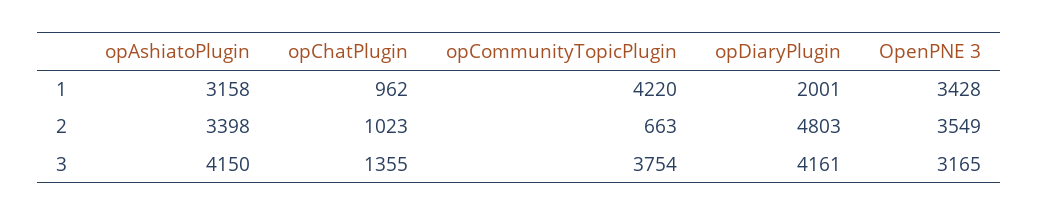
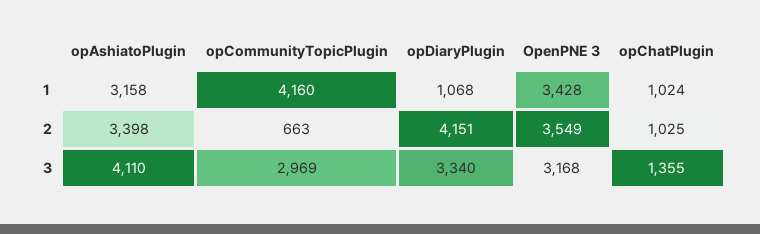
  {
    "opAshiatoPlugin": {
      "1": 3158,
      "2": 3398,
-     "3": 4150
+     "3": 4110
    },
    "opChatPlugin": {
-     "1": 962,
+     "1": 1024,
-     "2": 1023,
+     "2": 1025,
      "3": 1355
    },
    "opCommunityTopicPlugin": {
-     "1": 4220,
+     "1": 4160,
      "2": 663,
-     "3": 3754
+     "3": 2969
    },
    "opDiaryPlugin": {
-     "1": 2001,
+     "1": 1068,
-     "2": 4803,
+     "2": 4151,
-     "3": 4161
+     "3": 3340
    },
    "OpenPNE 3": {
      "1": 3428,
      "2": 3549,
-     "3": 3165
+     "3": 3168
    }
  }

